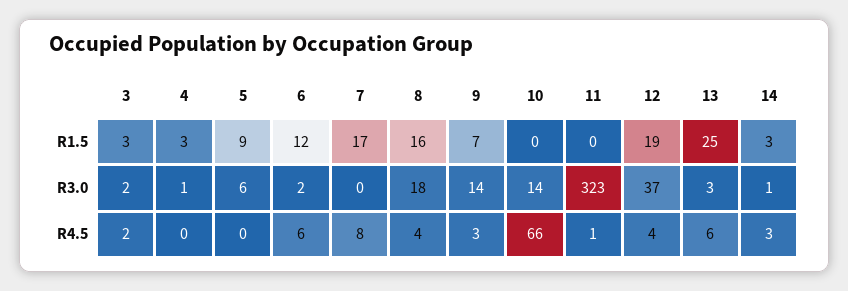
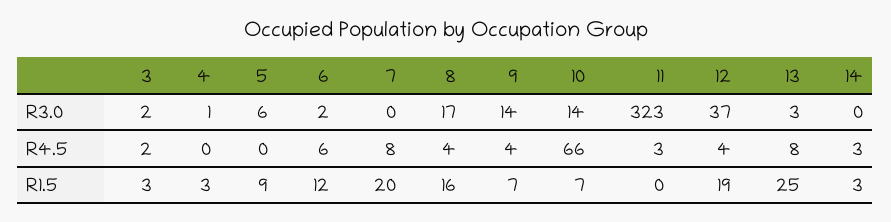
  {
    "3": {
      "R1.5": 3,
      "R3.0": 2,
      "R4.5": 2
    },
    "4": {
      "R1.5": 3,
      "R3.0": 1,
      "R4.5": 0
    },
    "5": {
      "R1.5": 9,
      "R3.0": 6,
      "R4.5": 0
    },
    "6": {
      "R1.5": 12,
      "R3.0": 2,
      "R4.5": 6
    },
    "7": {
-     "R1.5": 17,
+     "R1.5": 20,
      "R3.0": 0,
      "R4.5": 8
    },
    "8": {
      "R1.5": 16,
-     "R3.0": 18,
+     "R3.0": 17,
      "R4.5": 4
    },
    "9": {
      "R1.5": 7,
      "R3.0": 14,
-     "R4.5": 3
+     "R4.5": 4
    },
    "10": {
-     "R1.5": 0,
+     "R1.5": 7,
      "R3.0": 14,
      "R4.5": 66
    },
    "11": {
      "R1.5": 0,
      "R3.0": 323,
-     "R4.5": 1
+     "R4.5": 3
    },
    "12": {
      "R1.5": 19,
      "R3.0": 37,
      "R4.5": 4
    },
    "13": {
      "R1.5": 25,
      "R3.0": 3,
-     "R4.5": 6
+     "R4.5": 8
    },
    "14": {
      "R1.5": 3,
-     "R3.0": 1,
+     "R3.0": 0,
      "R4.5": 3
    }
  }

